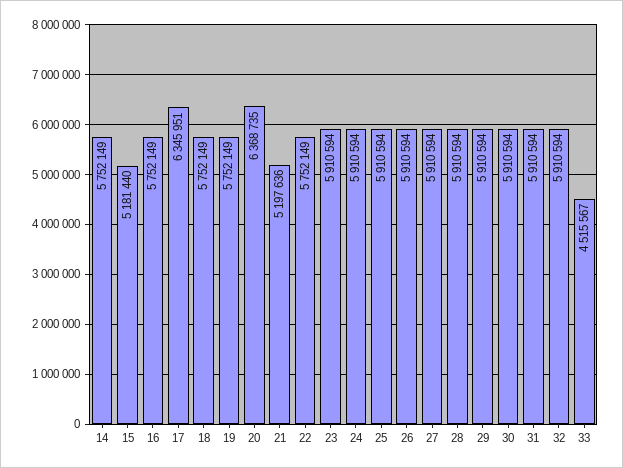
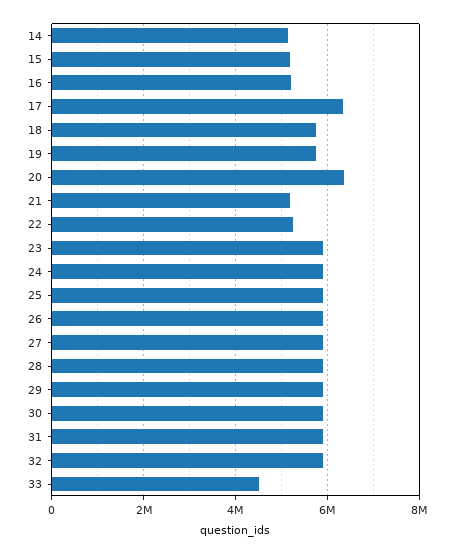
  {
-   "14": 5752149,
+   "14": 5200000,
    "15": 5181440,
-   "16": 5752149,
+   "16": 5200000,
    "17": 6345951,
    "18": 5752149,
    "19": 5752149,
    "20": 6368735,
    "21": 5197636,
-   "22": 5752149,
+   "22": 5200000,
    "23": 5910594,
    "24": 5910594,
    "25": 5910594,
    "26": 5910594,
    "27": 5910594,
    "28": 5910594,
    "29": 5910594,
    "30": 5910594,
    "31": 5910594,
    "32": 5910594,
    "33": 4515567
  }

